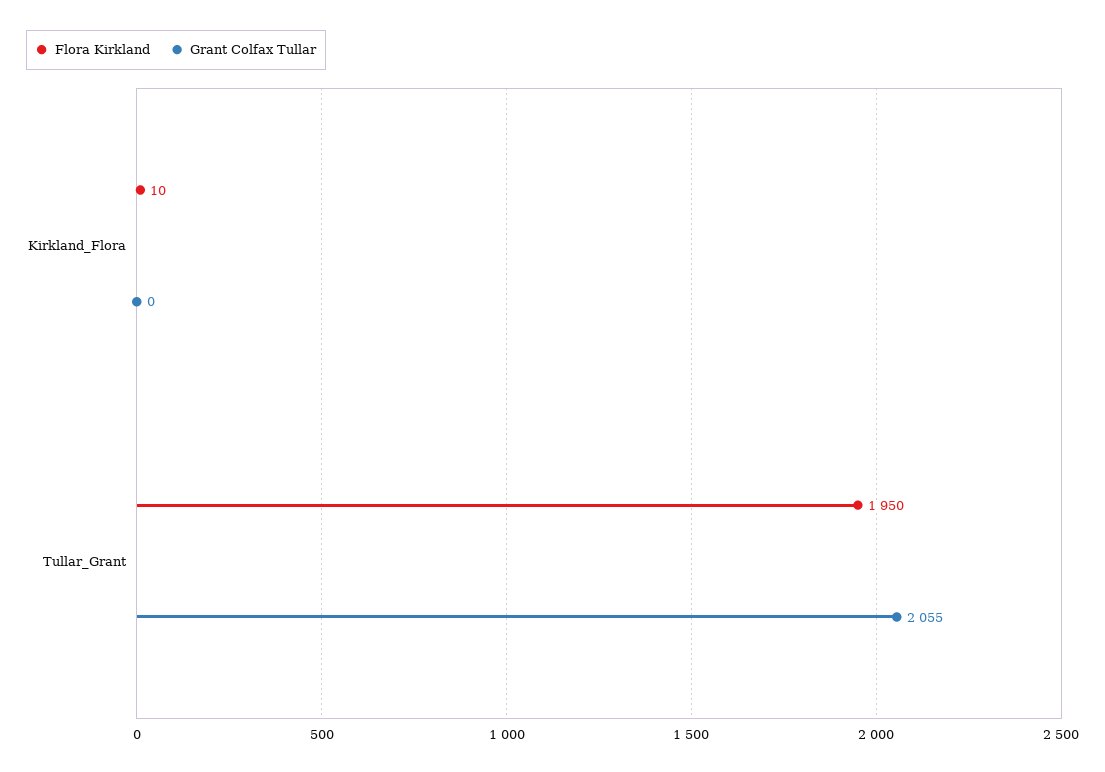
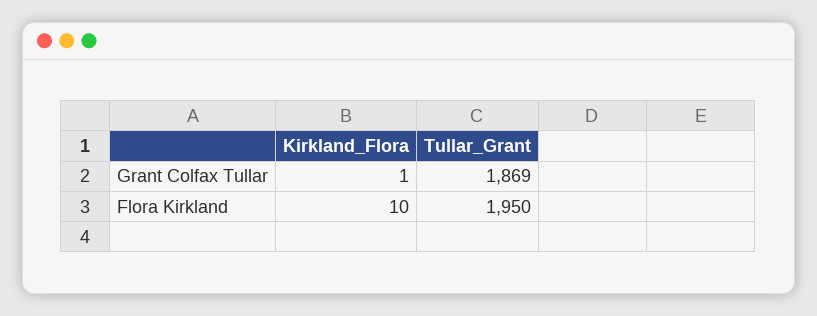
  {
    "Flora Kirkland": {
      "Kirkland_Flora": 10,
      "Tullar_Grant": 1950
    },
    "Grant Colfax Tullar": {
-     "Kirkland_Flora": 0,
+     "Kirkland_Flora": 1,
-     "Tullar_Grant": 2055
+     "Tullar_Grant": 1869
    }
  }

